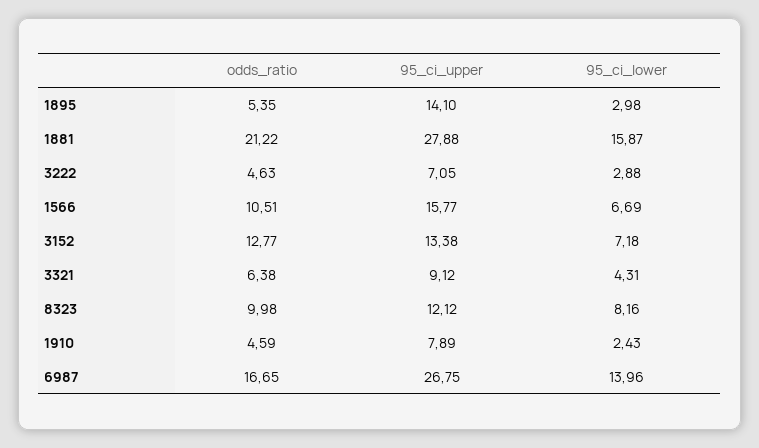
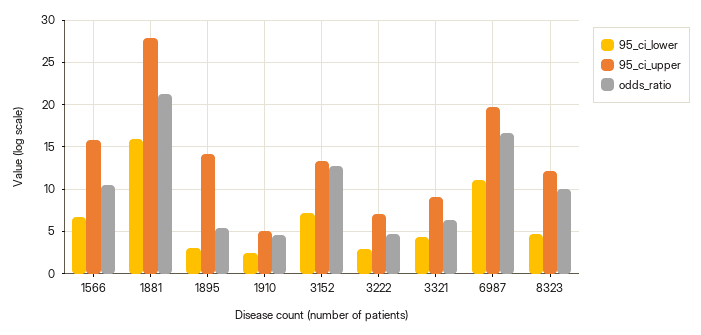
  {
    "odds_ratio": {
      "1895": 5.35,
      "1881": 21.22,
      "3222": 4.63,
      "1566": 10.51,
      "3152": 12.77,
      "3321": 6.38,
      "8323": 9.98,
      "1910": 4.59,
      "6987": 16.65
    },
    "95_ci_upper": {
      "1895": 14.1,
      "1881": 27.88,
      "3222": 7.05,
      "1566": 15.77,
      "3152": 13.38,
      "3321": 9.12,
      "8323": 12.12,
-     "1910": 7.89,
+     "1910": 5,
-     "6987": 26.75
+     "6987": 20
    },
    "95_ci_lower": {
      "1895": 2.98,
      "1881": 15.87,
      "3222": 2.88,
      "1566": 6.69,
      "3152": 7.18,
      "3321": 4.31,
-     "8323": 8.16,
+     "8323": 5,
      "1910": 2.43,
-     "6987": 13.96
+     "6987": 11
    }
  }

